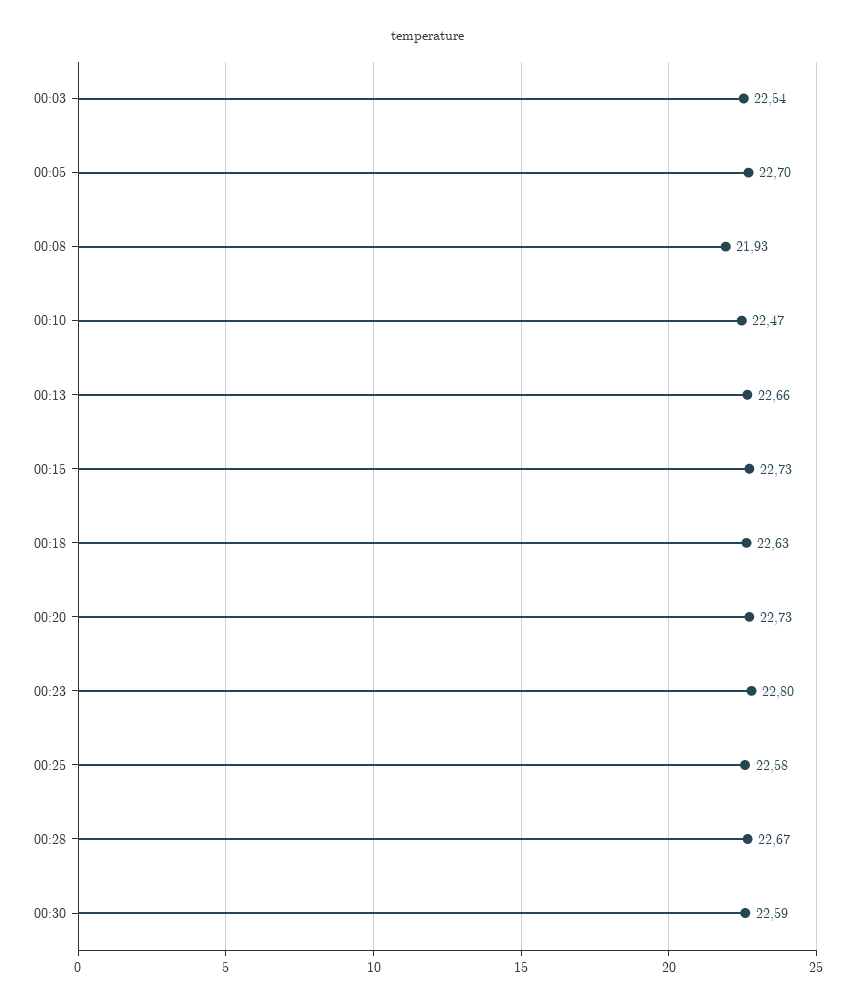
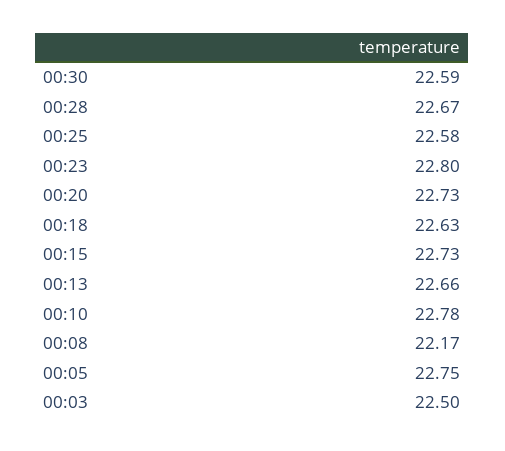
  {
-   "00:03": 22.54,
+   "00:03": 22.5,
-   "00:05": 22.7,
+   "00:05": 22.75,
-   "00:08": 21.93,
+   "00:08": 22.17,
-   "00:10": 22.47,
+   "00:10": 22.78,
    "00:13": 22.66,
    "00:15": 22.73,
    "00:18": 22.63,
    "00:20": 22.73,
    "00:23": 22.8,
    "00:25": 22.58,
    "00:28": 22.67,
    "00:30": 22.59
  }

